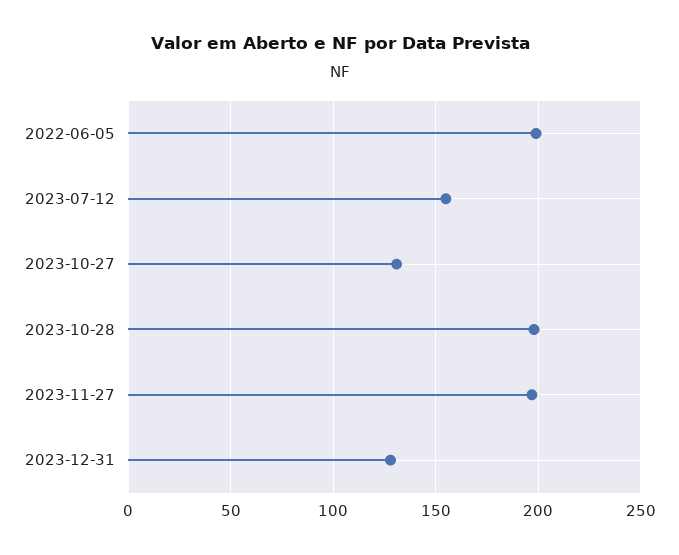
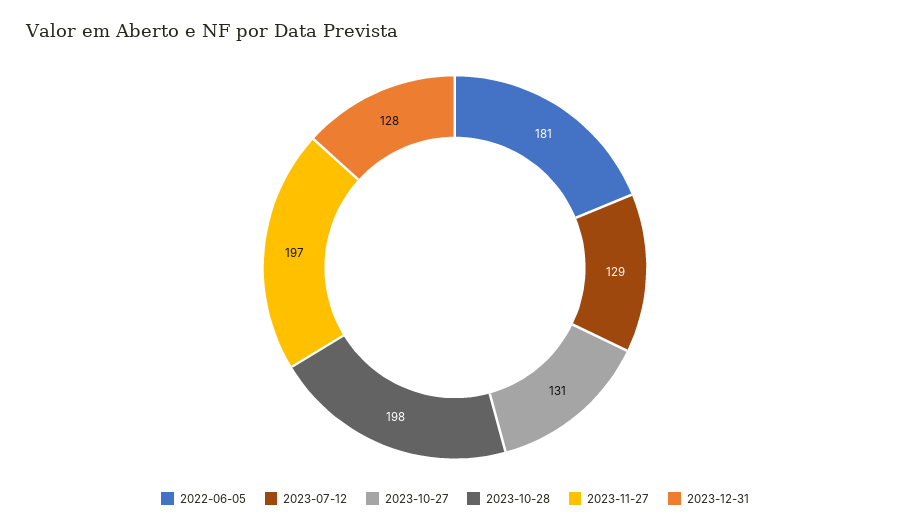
  {
-   "2022-06-05": 200,
+   "2022-06-05": 181,
-   "2023-07-12": 155,
+   "2023-07-12": 129,
    "2023-10-27": 131,
    "2023-10-28": 198,
    "2023-11-27": 197,
    "2023-12-31": 128
  }

